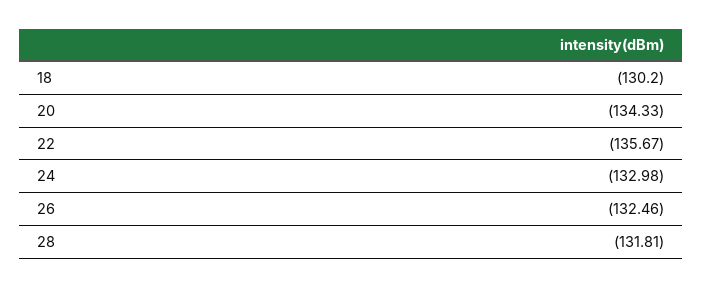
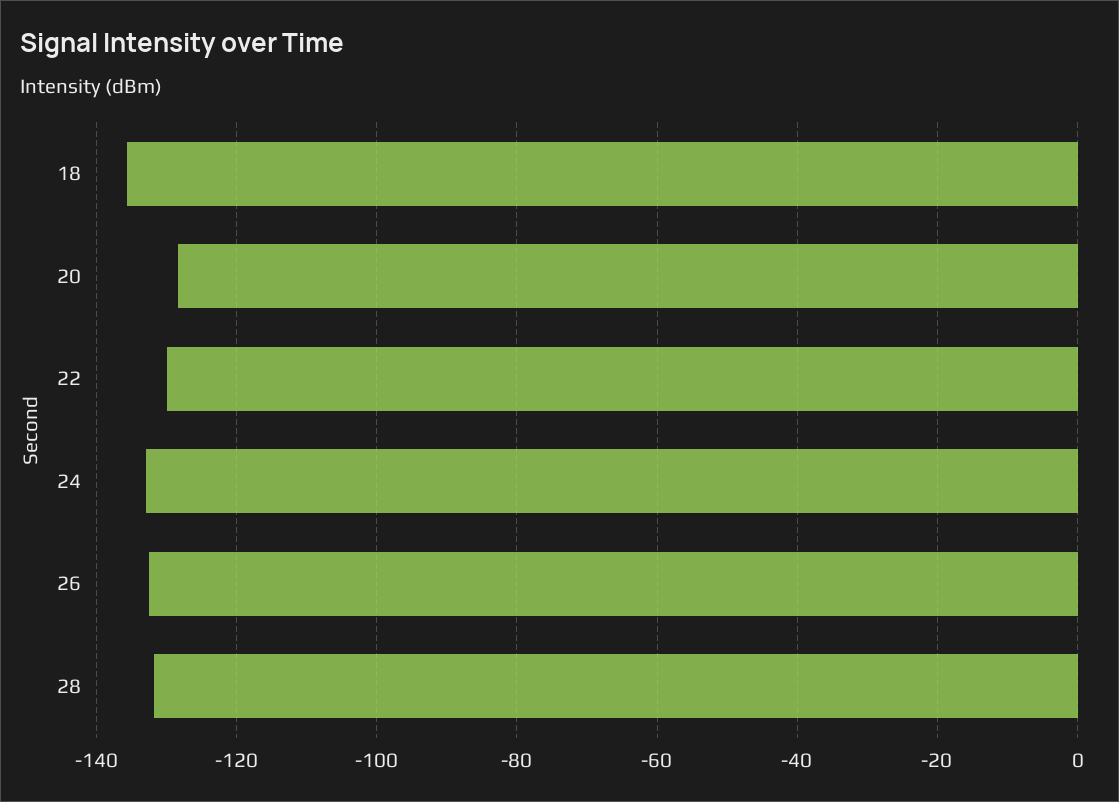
  {
-   "18": -130.2,
+   "18": -136,
-   "20": -134.33,
+   "20": -128,
-   "22": -135.67,
+   "22": -130,
    "24": -132.98,
    "26": -132.46,
    "28": -131.81
  }

